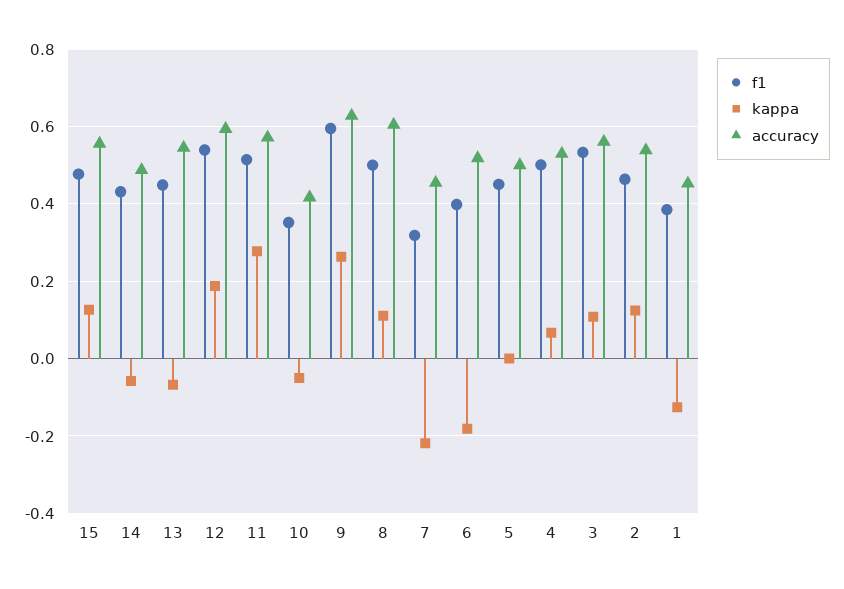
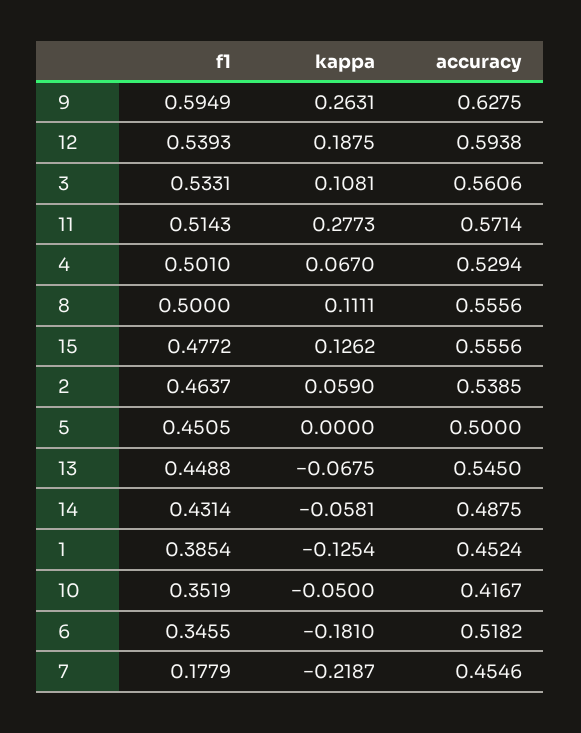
  {
    "f1": {
      "15": 0.4772,
      "14": 0.4314,
      "13": 0.4488,
      "12": 0.5393,
      "11": 0.5143,
      "10": 0.3519,
      "9": 0.5949,
      "8": 0.5,
-     "7": 0.32,
+     "7": 0.1779,
-     "6": 0.4,
+     "6": 0.3455,
      "5": 0.4505,
      "4": 0.501,
      "3": 0.5331,
      "2": 0.4637,
      "1": 0.3854
    },
    "kappa": {
      "15": 0.1262,
      "14": -0.0581,
      "13": -0.0675,
      "12": 0.1875,
      "11": 0.2773,
      "10": -0.05,
      "9": 0.2631,
      "8": 0.1111,
      "7": -0.2187,
      "6": -0.181,
      "5": 0,
      "4": 0.067,
      "3": 0.1081,
-     "2": 0.12,
+     "2": 0.059,
      "1": -0.1254
    },
    "accuracy": {
      "15": 0.5556,
      "14": 0.4875,
      "13": 0.545,
      "12": 0.5938,
      "11": 0.5714,
      "10": 0.4167,
      "9": 0.6275,
-     "8": 0.6,
+     "8": 0.5556,
      "7": 0.4546,
      "6": 0.5182,
      "5": 0.5,
      "4": 0.5294,
      "3": 0.5606,
      "2": 0.5385,
      "1": 0.4524
    }
  }

